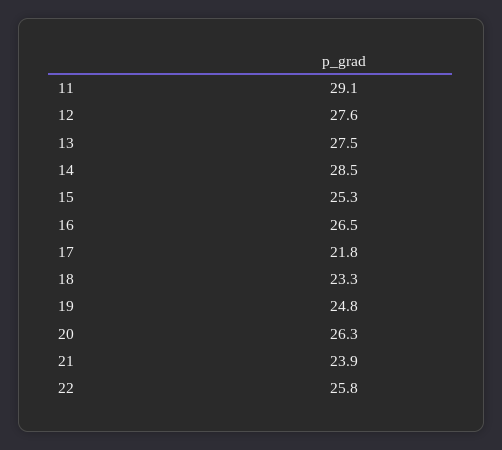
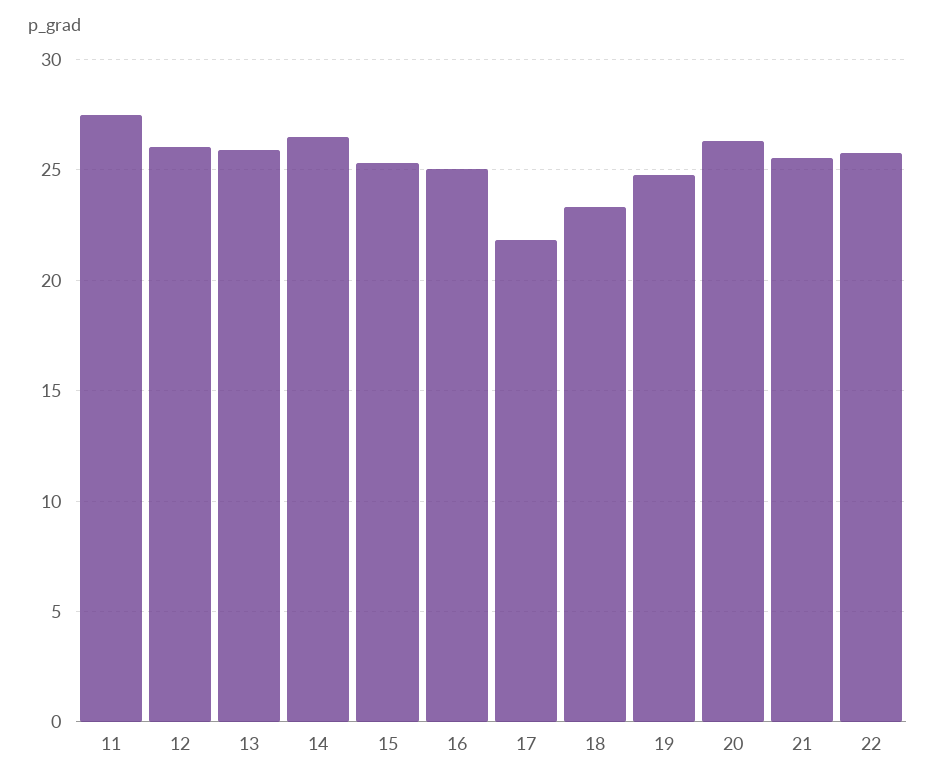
  {
-   "11": 29.1,
+   "11": 27.5,
-   "12": 27.6,
+   "12": 26,
-   "13": 27.5,
+   "13": 26,
-   "14": 28.5,
+   "14": 26.5,
    "15": 25.3,
-   "16": 26.5,
+   "16": 25,
    "17": 21.8,
    "18": 23.3,
    "19": 24.8,
    "20": 26.3,
-   "21": 23.9,
+   "21": 25.5,
    "22": 25.8
  }

